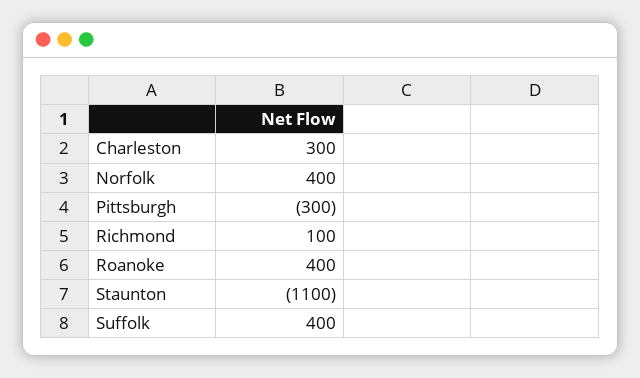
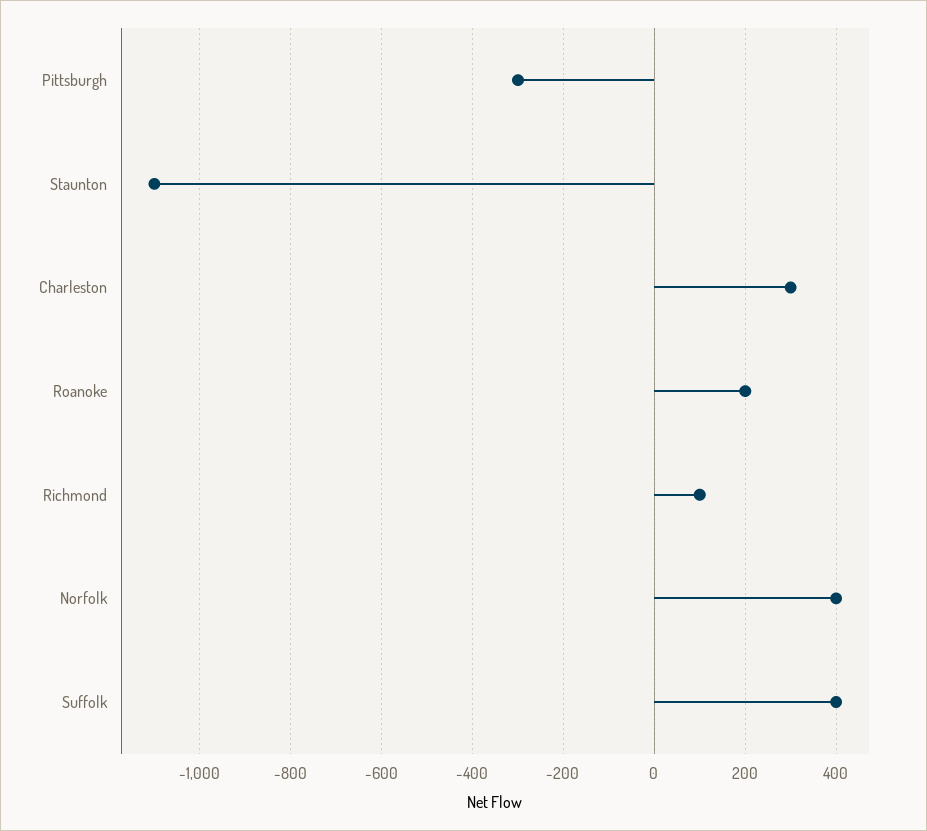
  {
    "Charleston": 300,
    "Norfolk": 400,
    "Pittsburgh": -300,
    "Richmond": 100,
-   "Roanoke": 400,
+   "Roanoke": 200,
    "Staunton": -1100,
    "Suffolk": 400
  }

